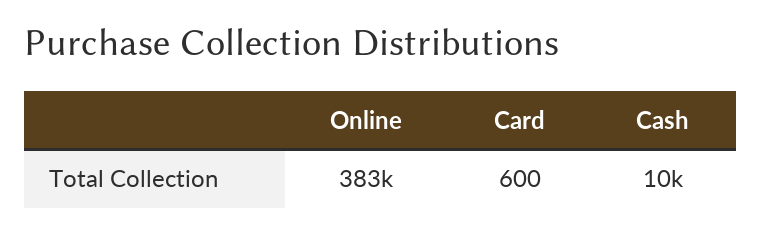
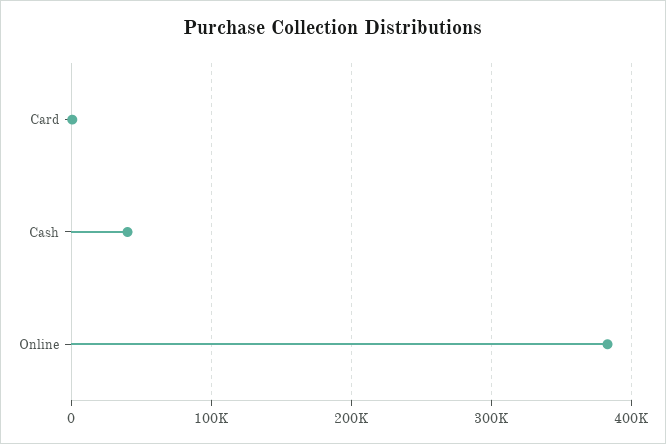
  {
    "Online": 383000,
    "Card": 600,
-   "Cash": 10000
+   "Cash": 40000
  }

